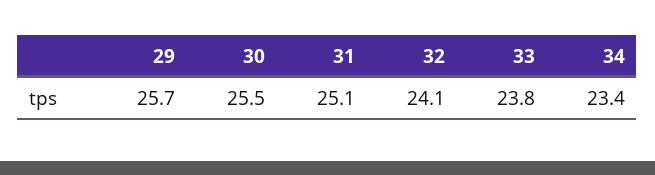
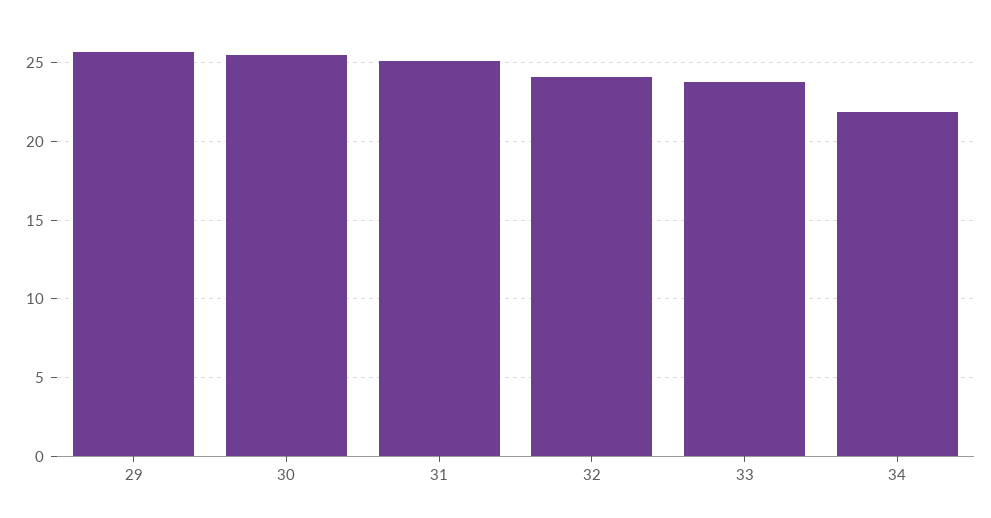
  {
    "29": 25.7,
    "30": 25.5,
    "31": 25.1,
    "32": 24.1,
    "33": 23.8,
-   "34": 23.4
+   "34": 22
  }

